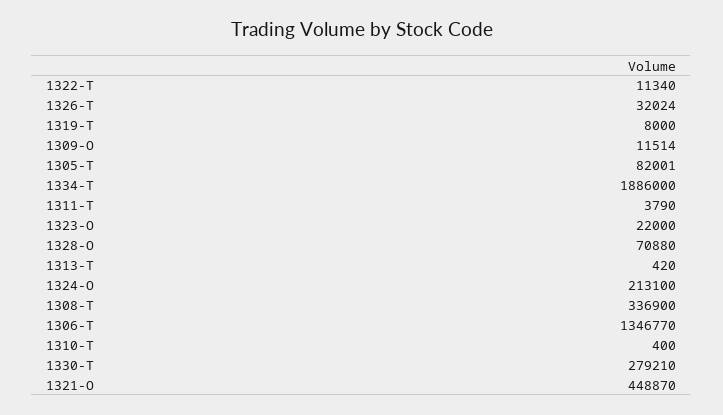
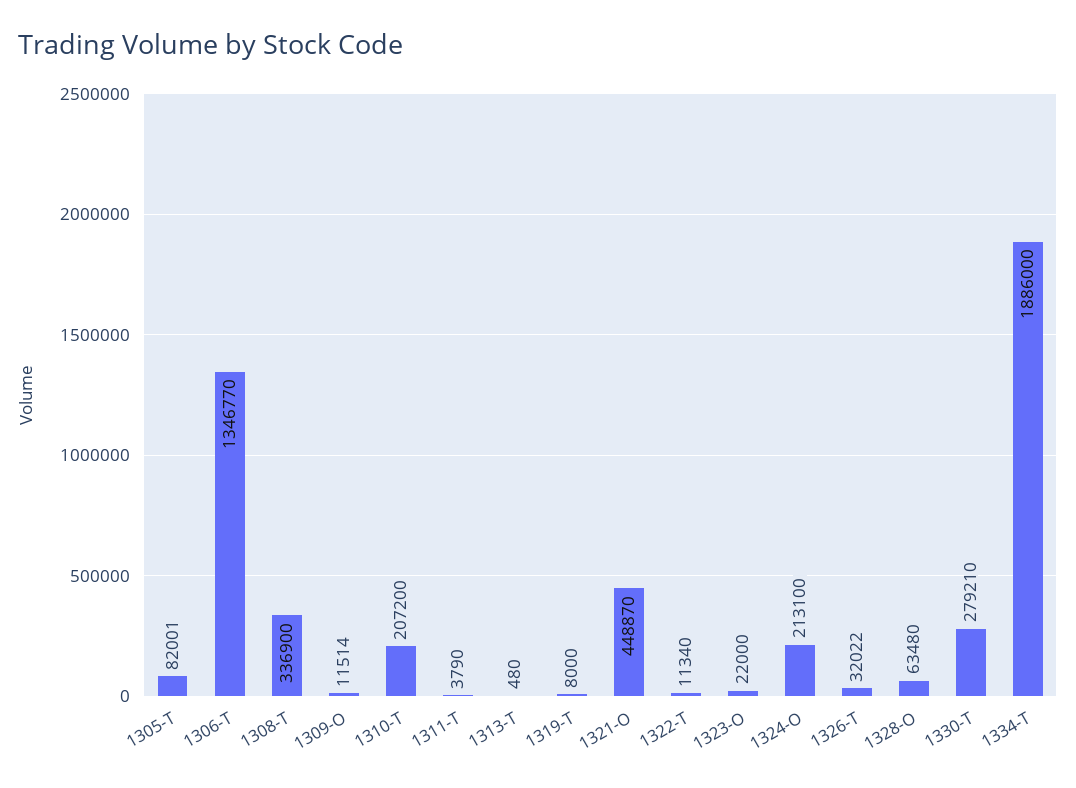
  {
    "1322-T": 11340,
-   "1326-T": 32024,
+   "1326-T": 32022,
    "1319-T": 8000,
    "1309-O": 11514,
    "1305-T": 82001,
    "1334-T": 1886000,
    "1311-T": 3790,
    "1323-O": 22000,
-   "1328-O": 70880,
+   "1328-O": 63480,
-   "1313-T": 420,
+   "1313-T": 480,
    "1324-O": 213100,
    "1308-T": 336900,
    "1306-T": 1346770,
-   "1310-T": 400,
+   "1310-T": 207200,
    "1330-T": 279210,
    "1321-O": 448870
  }

